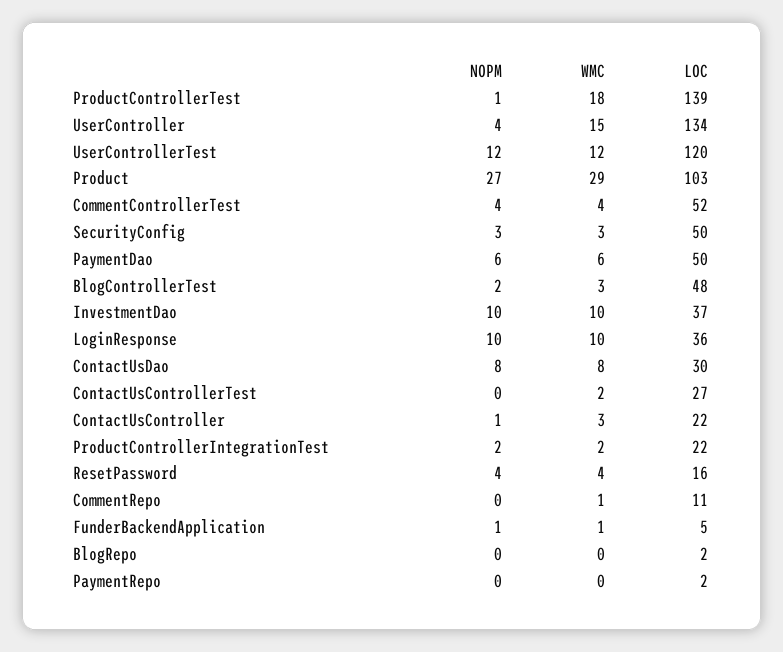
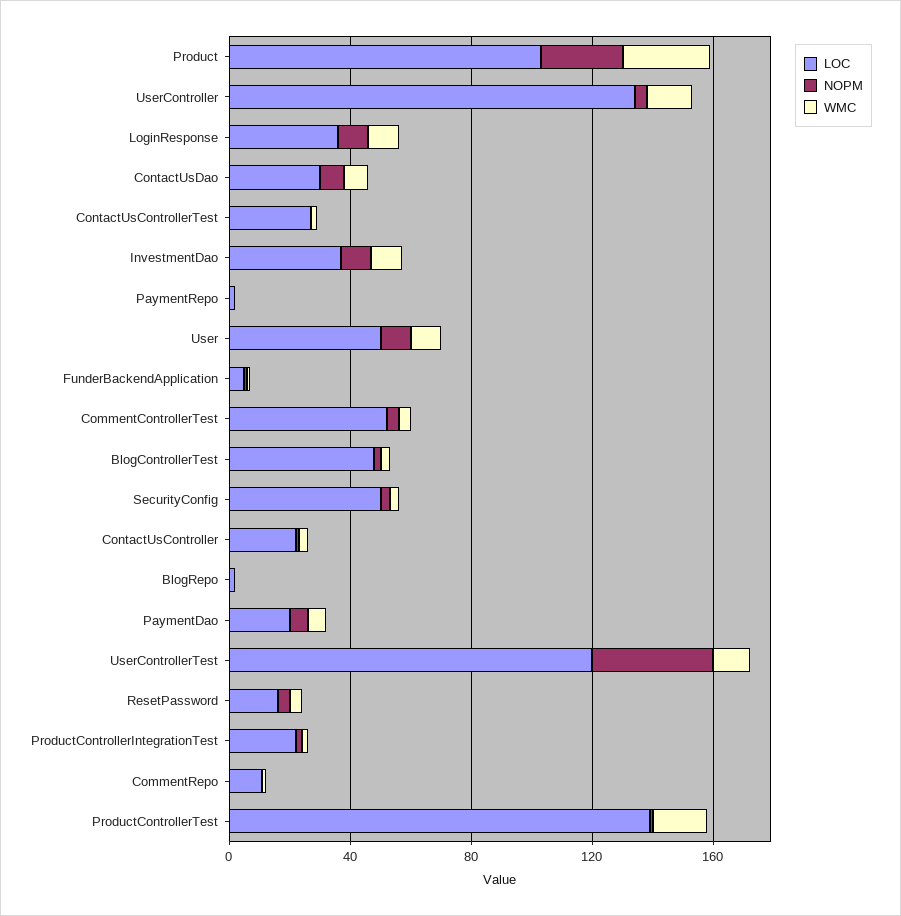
  {
    "NOPM": {
      "ProductControllerTest": 1,
      "UserController": 4,
-     "UserControllerTest": 12,
+     "UserControllerTest": 40,
      "Product": 27,
      "CommentControllerTest": 4,
      "SecurityConfig": 3,
      "PaymentDao": 6,
      "BlogControllerTest": 2,
      "InvestmentDao": 10,
      "LoginResponse": 10,
      "ContactUsDao": 8,
      "ContactUsControllerTest": 0,
      "ContactUsController": 1,
      "ProductControllerIntegrationTest": 2,
      "ResetPassword": 4,
      "CommentRepo": 0,
      "FunderBackendApplication": 1,
      "BlogRepo": 0,
-     "PaymentRepo": 0
+     "PaymentRepo": 0,
+     "User": 10
    },
    "WMC": {
      "ProductControllerTest": 18,
      "UserController": 15,
      "UserControllerTest": 12,
      "Product": 29,
      "CommentControllerTest": 4,
      "SecurityConfig": 3,
      "PaymentDao": 6,
      "BlogControllerTest": 3,
      "InvestmentDao": 10,
      "LoginResponse": 10,
      "ContactUsDao": 8,
      "ContactUsControllerTest": 2,
      "ContactUsController": 3,
      "ProductControllerIntegrationTest": 2,
      "ResetPassword": 4,
      "CommentRepo": 1,
      "FunderBackendApplication": 1,
      "BlogRepo": 0,
-     "PaymentRepo": 0
+     "PaymentRepo": 0,
+     "User": 10
    },
    "LOC": {
      "ProductControllerTest": 139,
      "UserController": 134,
      "UserControllerTest": 120,
      "Product": 103,
      "CommentControllerTest": 52,
      "SecurityConfig": 50,
-     "PaymentDao": 50,
+     "PaymentDao": 20,
      "BlogControllerTest": 48,
      "InvestmentDao": 37,
      "LoginResponse": 36,
      "ContactUsDao": 30,
      "ContactUsControllerTest": 27,
      "ContactUsController": 22,
      "ProductControllerIntegrationTest": 22,
      "ResetPassword": 16,
      "CommentRepo": 11,
      "FunderBackendApplication": 5,
      "BlogRepo": 2,
-     "PaymentRepo": 2
+     "PaymentRepo": 2,
+     "User": 50
    }
  }

